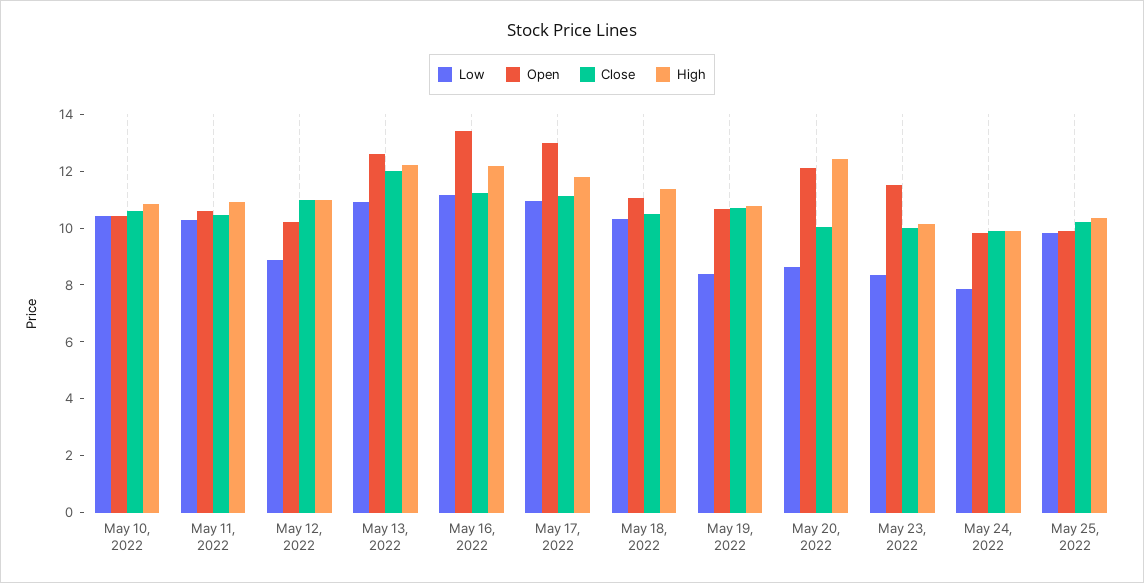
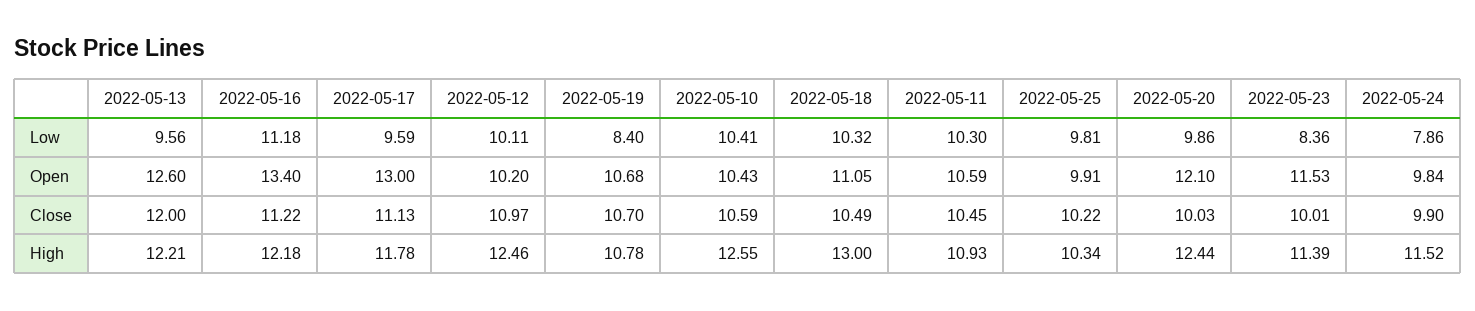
  {
    "Low": {
      "May 10, 2022": 10.41,
      "May 11, 2022": 10.3,
-     "May 12, 2022": 9,
+     "May 12, 2022": 10.11,
-     "May 13, 2022": 11,
+     "May 13, 2022": 9.56,
      "May 16, 2022": 11.18,
-     "May 17, 2022": 11,
+     "May 17, 2022": 9.59,
      "May 18, 2022": 10.32,
      "May 19, 2022": 8.4,
-     "May 20, 2022": 8.5,
+     "May 20, 2022": 9.86,
      "May 23, 2022": 8.36,
      "May 24, 2022": 7.86,
      "May 25, 2022": 9.81
    },
    "Open": {
      "May 10, 2022": 10.43,
      "May 11, 2022": 10.59,
      "May 12, 2022": 10.2,
      "May 13, 2022": 12.6,
      "May 16, 2022": 13.4,
      "May 17, 2022": 13,
      "May 18, 2022": 11.05,
      "May 19, 2022": 10.68,
      "May 20, 2022": 12.1,
      "May 23, 2022": 11.53,
      "May 24, 2022": 9.84,
      "May 25, 2022": 9.91
    },
    "Close": {
      "May 10, 2022": 10.59,
      "May 11, 2022": 10.45,
      "May 12, 2022": 10.97,
      "May 13, 2022": 12,
      "May 16, 2022": 11.22,
      "May 17, 2022": 11.13,
      "May 18, 2022": 10.49,
      "May 19, 2022": 10.7,
      "May 20, 2022": 10.03,
      "May 23, 2022": 10.01,
      "May 24, 2022": 9.9,
      "May 25, 2022": 10.22
    },
    "High": {
-     "May 10, 2022": 11,
+     "May 10, 2022": 12.55,
      "May 11, 2022": 10.93,
-     "May 12, 2022": 11,
+     "May 12, 2022": 12.46,
      "May 13, 2022": 12.21,
      "May 16, 2022": 12.18,
      "May 17, 2022": 11.78,
-     "May 18, 2022": 11.5,
+     "May 18, 2022": 13,
      "May 19, 2022": 10.78,
      "May 20, 2022": 12.44,
-     "May 23, 2022": 10,
+     "May 23, 2022": 11.39,
-     "May 24, 2022": 10,
+     "May 24, 2022": 11.52,
      "May 25, 2022": 10.34
    }
  }

